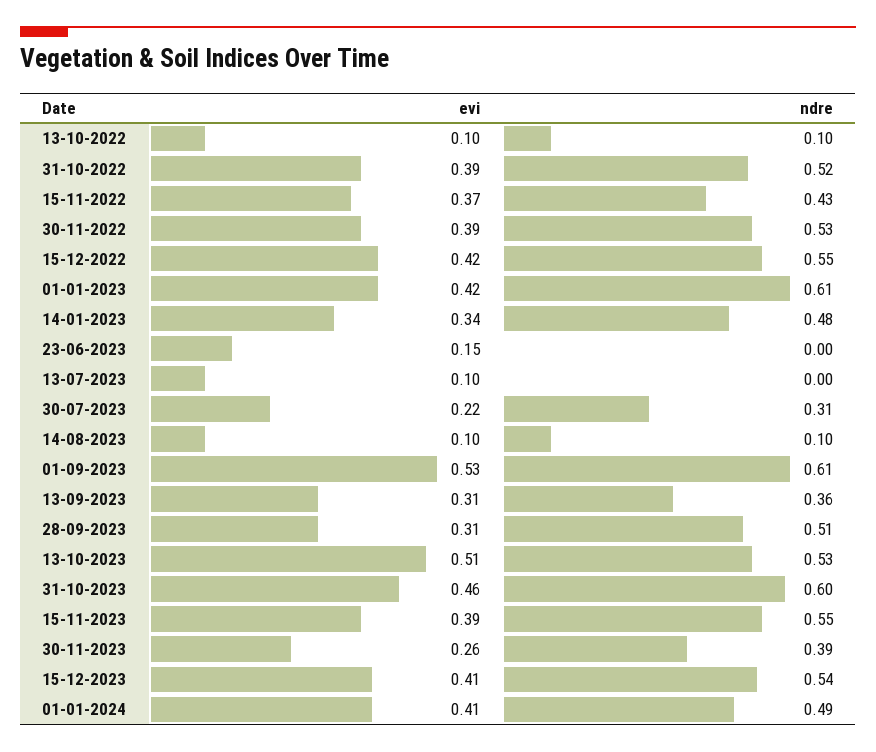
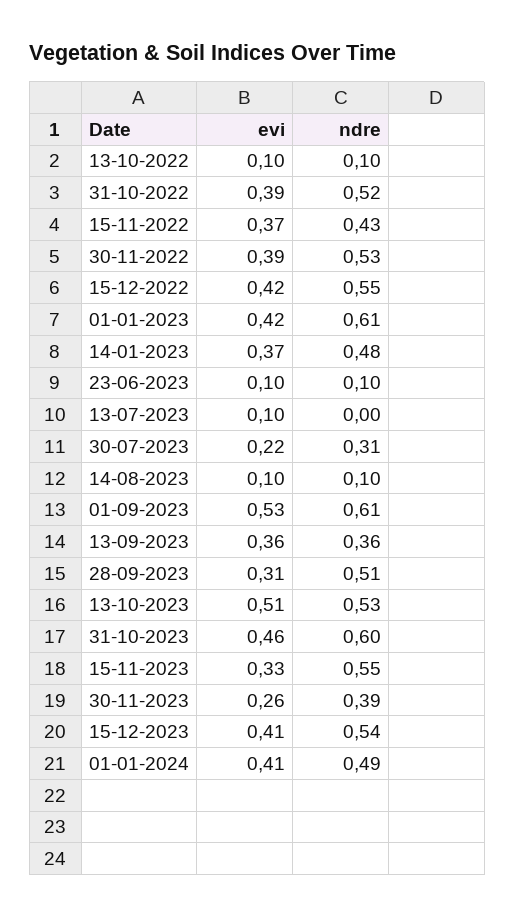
  {
    "evi": {
      "13-10-2022": 0.1,
      "31-10-2022": 0.39,
      "15-11-2022": 0.37,
      "30-11-2022": 0.39,
      "15-12-2022": 0.42,
      "01-01-2023": 0.42,
-     "14-01-2023": 0.34,
+     "14-01-2023": 0.37,
-     "23-06-2023": 0.15,
+     "23-06-2023": 0.1,
      "13-07-2023": 0.1,
      "30-07-2023": 0.22,
      "14-08-2023": 0.1,
      "01-09-2023": 0.53,
-     "13-09-2023": 0.31,
+     "13-09-2023": 0.36,
      "28-09-2023": 0.31,
      "13-10-2023": 0.51,
      "31-10-2023": 0.46,
-     "15-11-2023": 0.39,
+     "15-11-2023": 0.33,
      "30-11-2023": 0.26,
      "15-12-2023": 0.41,
      "01-01-2024": 0.41
    },
    "ndre": {
      "13-10-2022": 0.1,
      "31-10-2022": 0.52,
      "15-11-2022": 0.43,
      "30-11-2022": 0.53,
      "15-12-2022": 0.55,
      "01-01-2023": 0.61,
      "14-01-2023": 0.48,
-     "23-06-2023": 0,
+     "23-06-2023": 0.1,
      "13-07-2023": 0,
      "30-07-2023": 0.31,
      "14-08-2023": 0.1,
      "01-09-2023": 0.61,
      "13-09-2023": 0.36,
      "28-09-2023": 0.51,
      "13-10-2023": 0.53,
      "31-10-2023": 0.6,
      "15-11-2023": 0.55,
      "30-11-2023": 0.39,
      "15-12-2023": 0.54,
      "01-01-2024": 0.49
    }
  }

